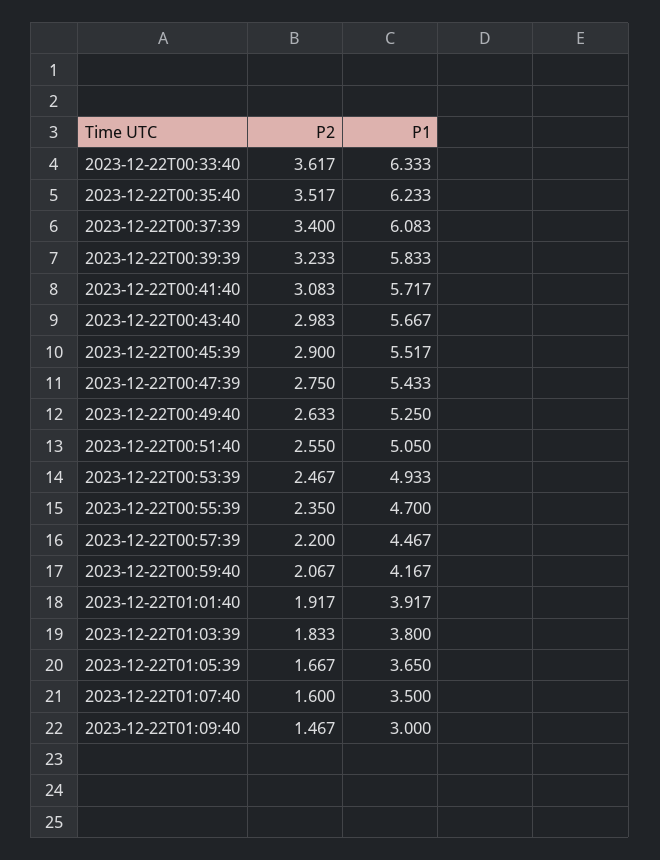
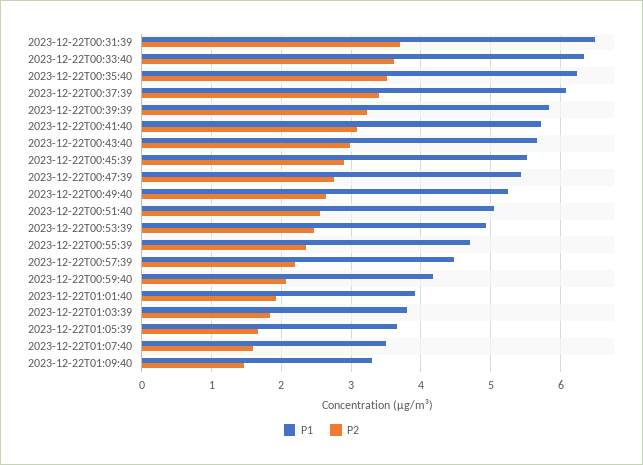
  {
    "P2": {
      "2023-12-22T00:33:40": 3.617,
      "2023-12-22T00:35:40": 3.517,
      "2023-12-22T00:37:39": 3.4,
      "2023-12-22T00:39:39": 3.233,
      "2023-12-22T00:41:40": 3.083,
      "2023-12-22T00:43:40": 2.983,
      "2023-12-22T00:45:39": 2.9,
      "2023-12-22T00:47:39": 2.75,
      "2023-12-22T00:49:40": 2.633,
      "2023-12-22T00:51:40": 2.55,
      "2023-12-22T00:53:39": 2.467,
      "2023-12-22T00:55:39": 2.35,
      "2023-12-22T00:57:39": 2.2,
      "2023-12-22T00:59:40": 2.067,
      "2023-12-22T01:01:40": 1.917,
      "2023-12-22T01:03:39": 1.833,
      "2023-12-22T01:05:39": 1.667,
      "2023-12-22T01:07:40": 1.6,
-     "2023-12-22T01:09:40": 1.467
+     "2023-12-22T01:09:40": 1.467,
+     "2023-12-22T00:31:39": 3.7
    },
    "P1": {
      "2023-12-22T00:33:40": 6.333,
      "2023-12-22T00:35:40": 6.233,
      "2023-12-22T00:37:39": 6.083,
      "2023-12-22T00:39:39": 5.833,
      "2023-12-22T00:41:40": 5.717,
      "2023-12-22T00:43:40": 5.667,
      "2023-12-22T00:45:39": 5.517,
      "2023-12-22T00:47:39": 5.433,
      "2023-12-22T00:49:40": 5.25,
      "2023-12-22T00:51:40": 5.05,
      "2023-12-22T00:53:39": 4.933,
      "2023-12-22T00:55:39": 4.7,
      "2023-12-22T00:57:39": 4.467,
      "2023-12-22T00:59:40": 4.167,
      "2023-12-22T01:01:40": 3.917,
      "2023-12-22T01:03:39": 3.8,
      "2023-12-22T01:05:39": 3.65,
      "2023-12-22T01:07:40": 3.5,
-     "2023-12-22T01:09:40": 3
+     "2023-12-22T01:09:40": 3.3,
+     "2023-12-22T00:31:39": 6.5
    }
  }

